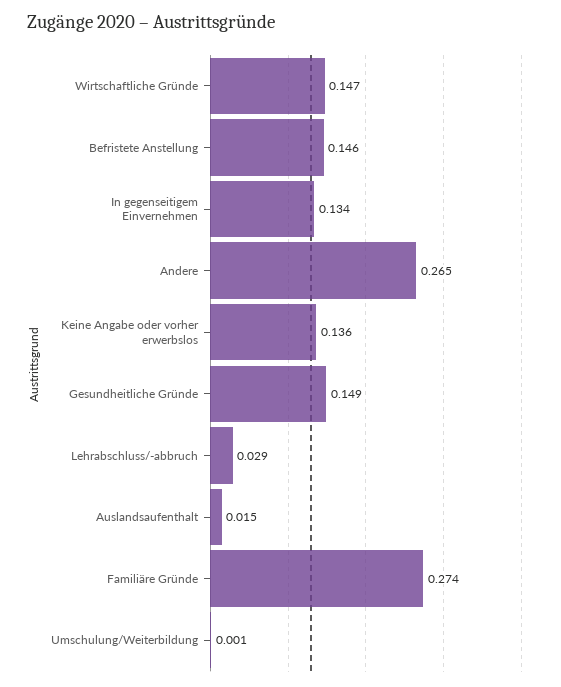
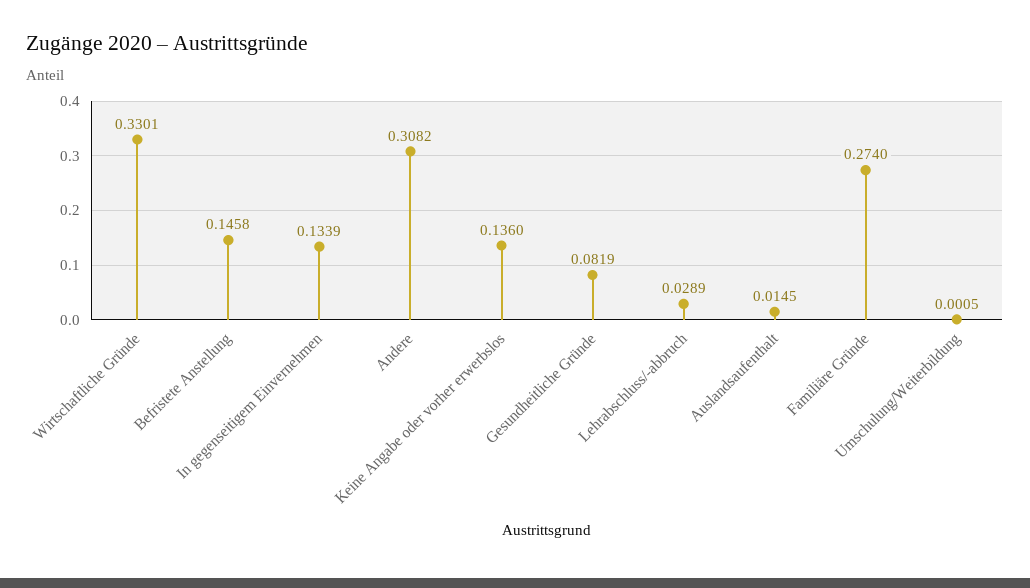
  {
-   "Wirtschaftliche Gründe": 0.147,
+   "Wirtschaftliche Gründe": 0.3301,
    "Befristete Anstellung": 0.1458,
    "In gegenseitigem Einvernehmen": 0.1339,
-   "Andere": 0.265,
+   "Andere": 0.3082,
    "Keine Angabe oder vorher erwerbslos": 0.136,
-   "Gesundheitliche Gründe": 0.149,
+   "Gesundheitliche Gründe": 0.0819,
    "Lehrabschluss/-abbruch": 0.0289,
    "Auslandsaufenthalt": 0.0145,
    "Familiäre Gründe": 0.274,
    "Umschulung/Weiterbildung": 0.0005
  }

